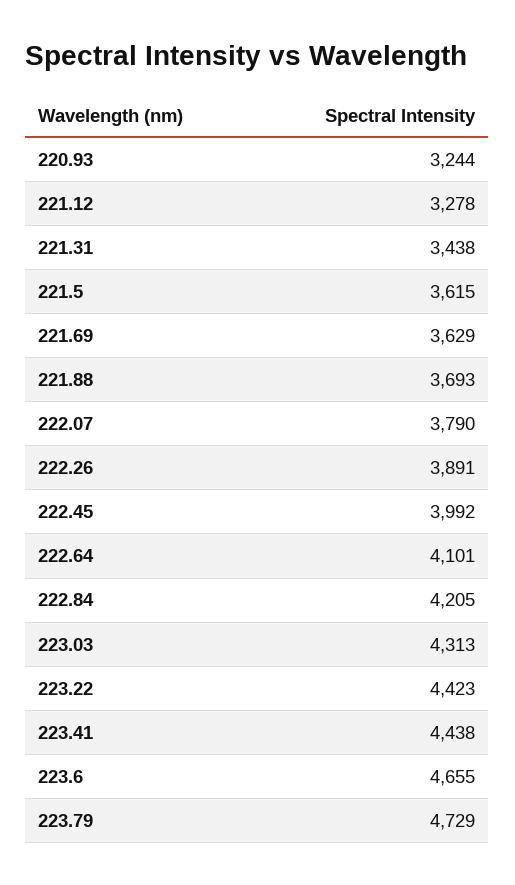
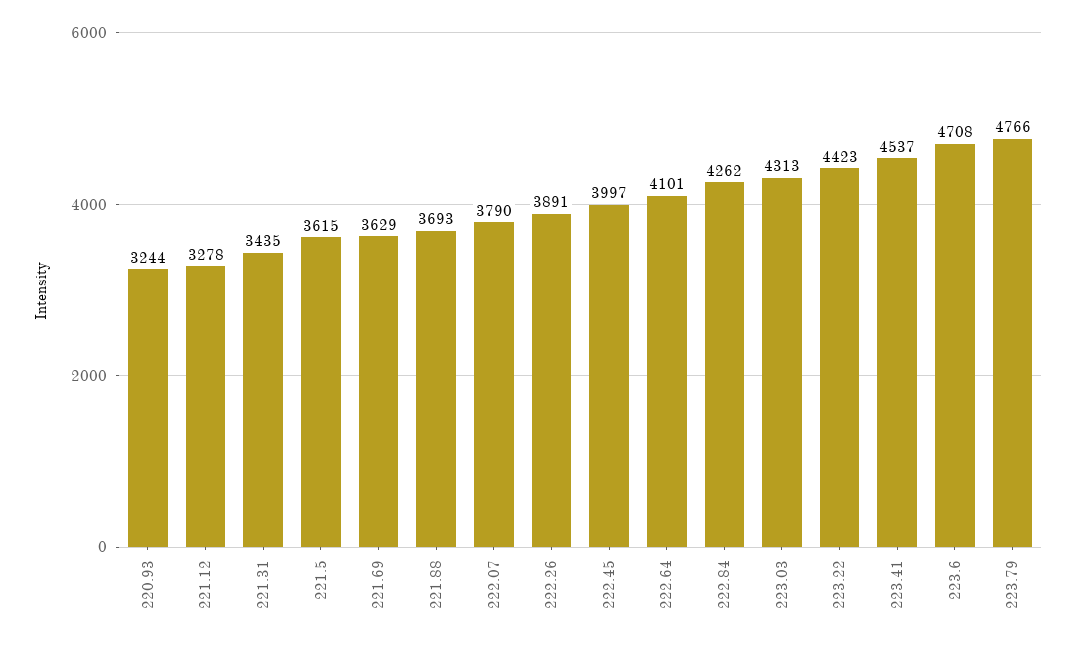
  {
    "220.93": 3244,
    "221.12": 3278,
-   "221.31": 3438,
+   "221.31": 3435,
    "221.5": 3615,
    "221.69": 3629,
    "221.88": 3693,
    "222.07": 3790,
    "222.26": 3891,
-   "222.45": 3992,
+   "222.45": 3997,
    "222.64": 4101,
-   "222.84": 4205,
+   "222.84": 4262,
    "223.03": 4313,
    "223.22": 4423,
-   "223.41": 4438,
+   "223.41": 4537,
-   "223.6": 4655,
+   "223.6": 4708,
-   "223.79": 4729
+   "223.79": 4766
  }

